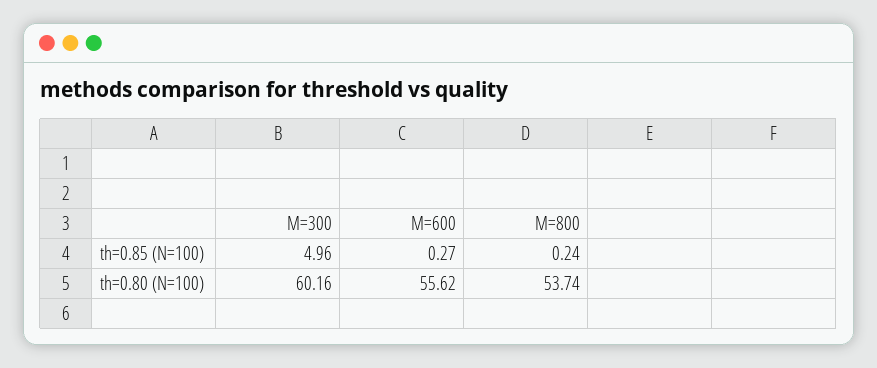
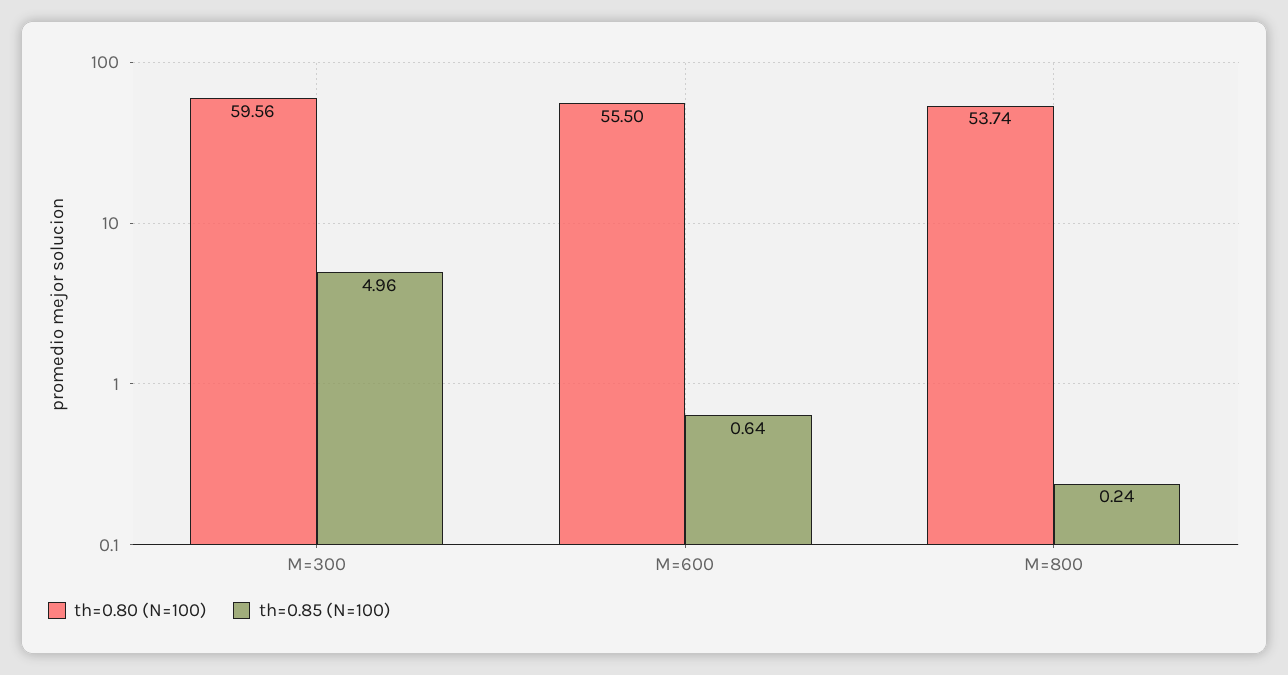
  {
    "th=0.85 (N=100)": {
      "M=300": 4.96,
-     "M=600": 0.27,
+     "M=600": 0.64,
      "M=800": 0.24
    },
    "th=0.80 (N=100)": {
-     "M=300": 60.16,
+     "M=300": 59.56,
-     "M=600": 55.62,
+     "M=600": 55.5,
      "M=800": 53.74
    }
  }

